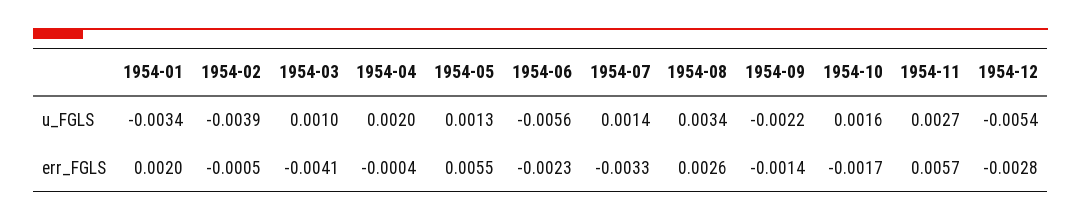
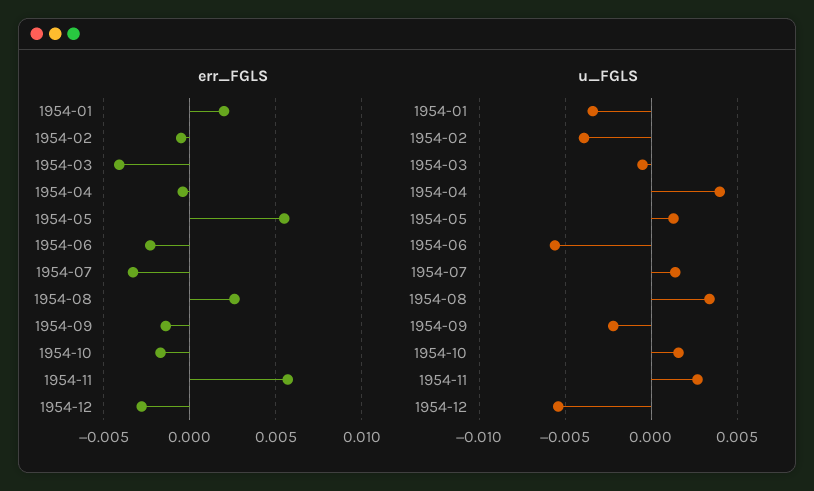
  {
    "u_FGLS": {
      "1954-01": -0.0034,
      "1954-02": -0.0039,
-     "1954-03": 0.001,
+     "1954-03": -0.0005,
-     "1954-04": 0.002,
+     "1954-04": 0.004,
      "1954-05": 0.0013,
      "1954-06": -0.0056,
      "1954-07": 0.0014,
      "1954-08": 0.0034,
      "1954-09": -0.0022,
      "1954-10": 0.0016,
      "1954-11": 0.0027,
      "1954-12": -0.0054
    },
    "err_FGLS": {
      "1954-01": 0.002,
      "1954-02": -0.0005,
      "1954-03": -0.0041,
      "1954-04": -0.0004,
      "1954-05": 0.0055,
      "1954-06": -0.0023,
      "1954-07": -0.0033,
      "1954-08": 0.0026,
      "1954-09": -0.0014,
      "1954-10": -0.0017,
      "1954-11": 0.0057,
      "1954-12": -0.0028
    }
  }

